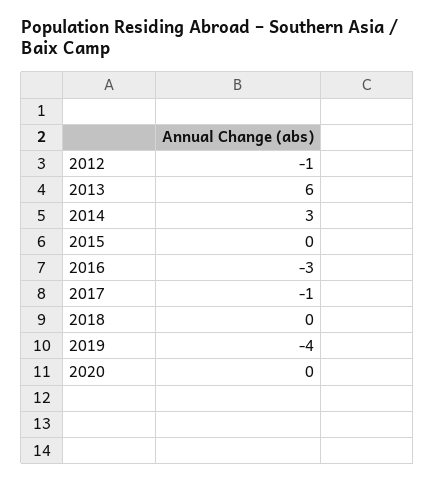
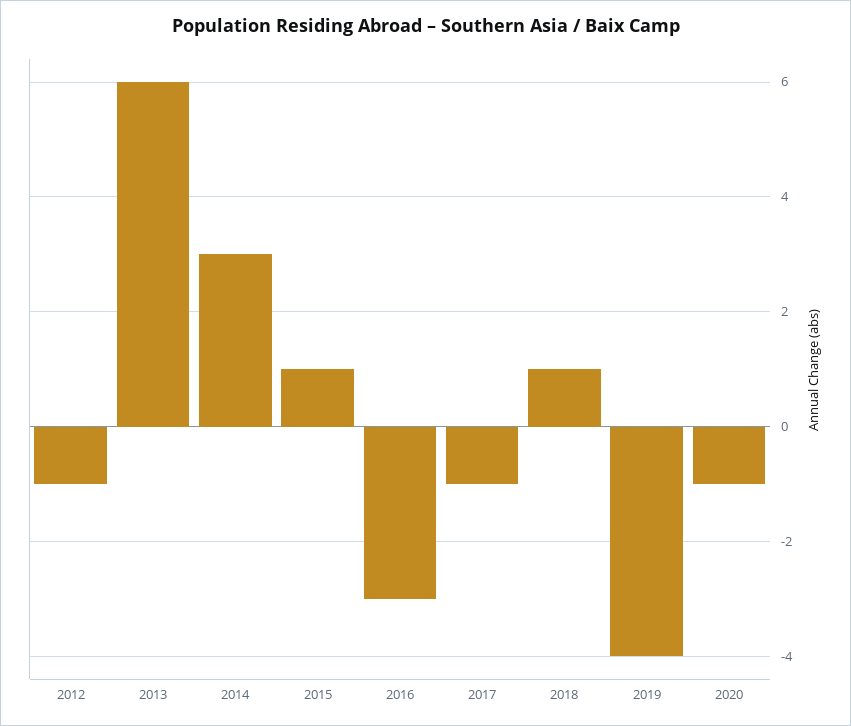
  {
    "2012": -1,
    "2013": 6,
    "2014": 3,
-   "2015": 0,
+   "2015": 1,
    "2016": -3,
    "2017": -1,
-   "2018": 0,
+   "2018": 1,
    "2019": -4,
-   "2020": 0
+   "2020": -1
  }

